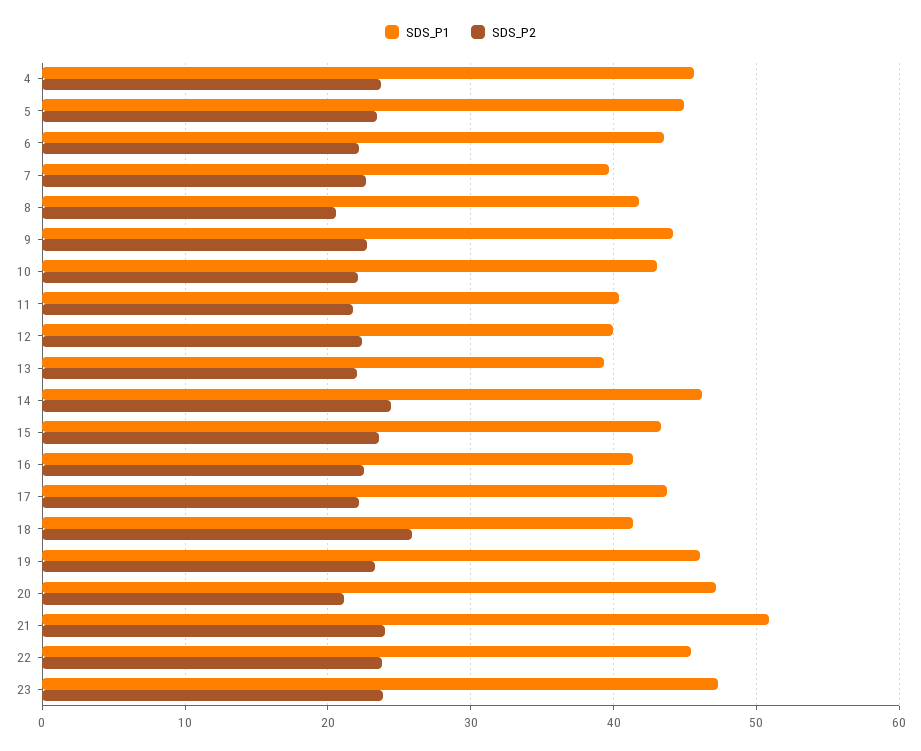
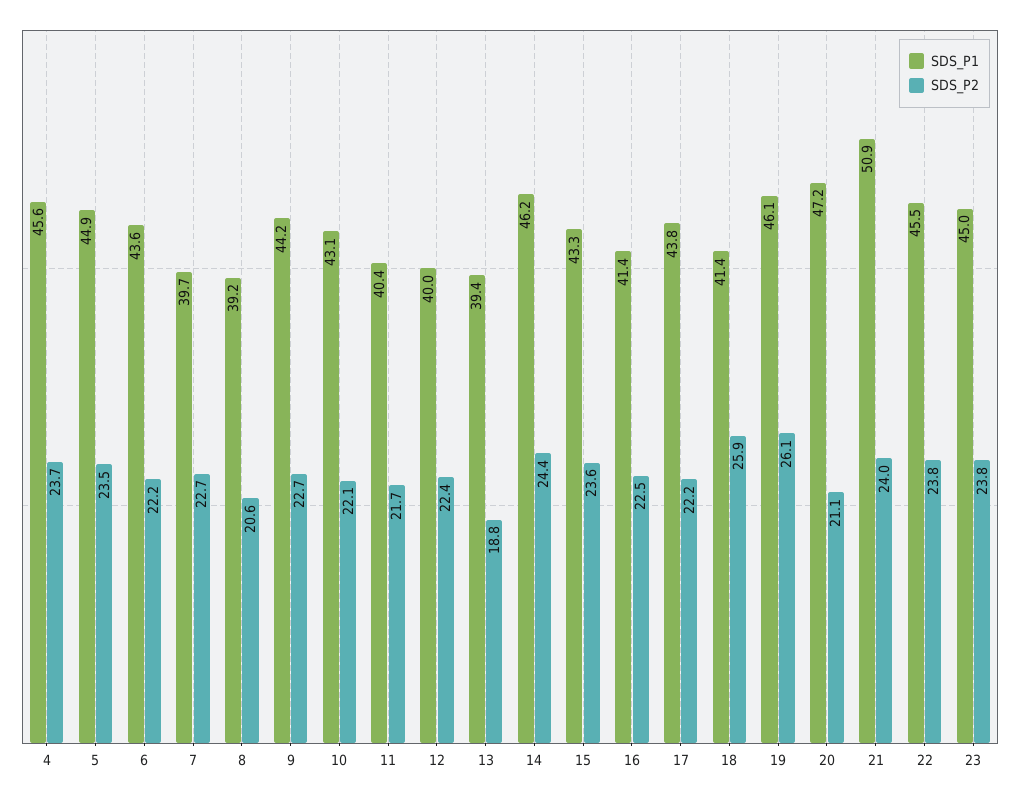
  {
    "SDS_P1": {
      "4": 45.6,
      "5": 44.9,
      "6": 43.6,
      "7": 39.7,
-     "8": 42,
+     "8": 39.2,
      "9": 44.2,
      "10": 43.1,
      "11": 40.4,
      "12": 40,
      "13": 39.4,
      "14": 46.2,
      "15": 43.3,
      "16": 41.4,
      "17": 43.8,
      "18": 41.4,
      "19": 46.1,
      "20": 47.2,
      "21": 50.9,
      "22": 45.5,
-     "23": 47
+     "23": 45
    },
    "SDS_P2": {
      "4": 23.7,
      "5": 23.5,
      "6": 22.2,
      "7": 22.7,
      "8": 20.6,
      "9": 22.7,
      "10": 22.1,
      "11": 21.7,
      "12": 22.4,
-     "13": 22,
+     "13": 18.8,
      "14": 24.4,
      "15": 23.6,
      "16": 22.5,
      "17": 22.2,
      "18": 25.9,
-     "19": 23,
+     "19": 26.1,
      "20": 21.1,
      "21": 24,
      "22": 23.8,
      "23": 23.8
    }
  }

